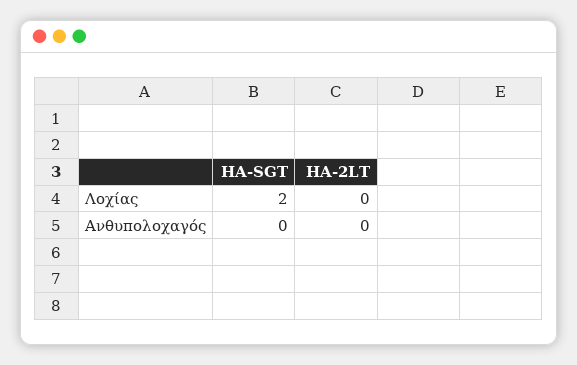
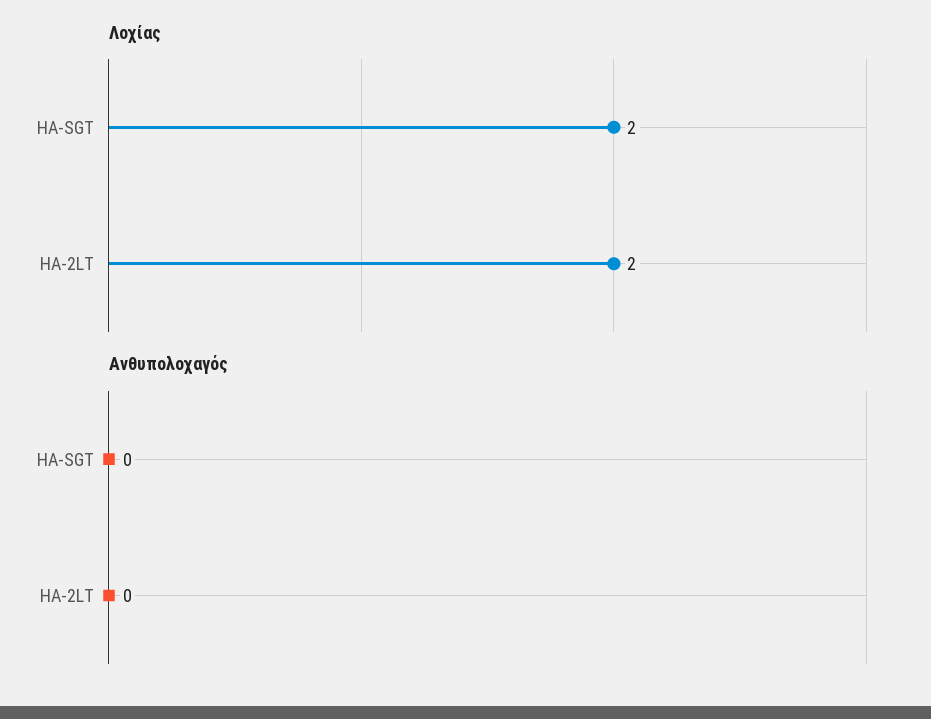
  {
    "Λοχίας": {
      "HA-SGT": 2,
-     "HA-2LT": 0
+     "HA-2LT": 2
    },
    "Ανθυπολοχαγός": {
      "HA-SGT": 0,
      "HA-2LT": 0
    }
  }

